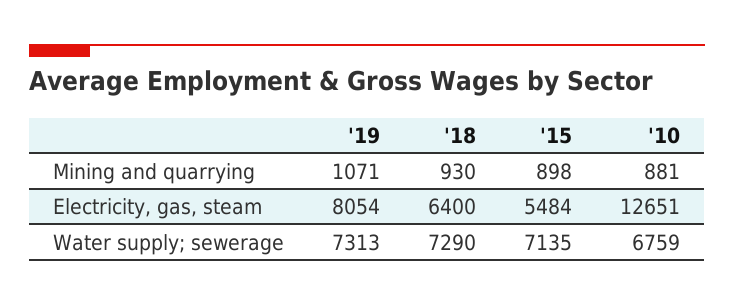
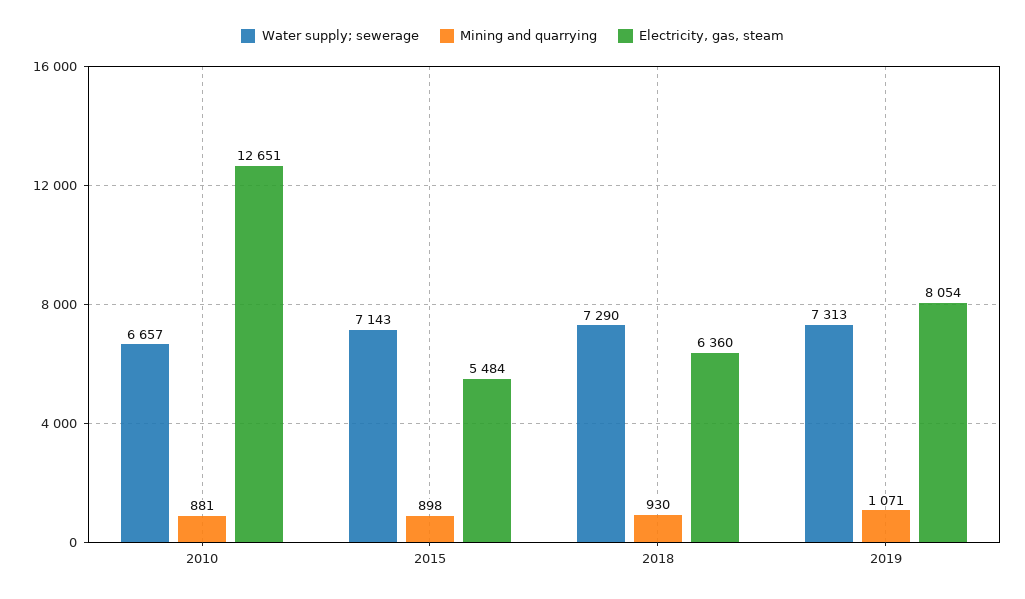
  {
    "Mining and quarrying": {
      "'19": 1071,
      "'18": 930,
      "'15": 898,
      "'10": 881
    },
    "Electricity, gas, steam": {
      "'19": 8054,
-     "'18": 6400,
+     "'18": 6360,
      "'15": 5484,
      "'10": 12651
    },
    "Water supply; sewerage": {
      "'19": 7313,
      "'18": 7290,
-     "'15": 7135,
+     "'15": 7143,
-     "'10": 6759
+     "'10": 6657
    }
  }

